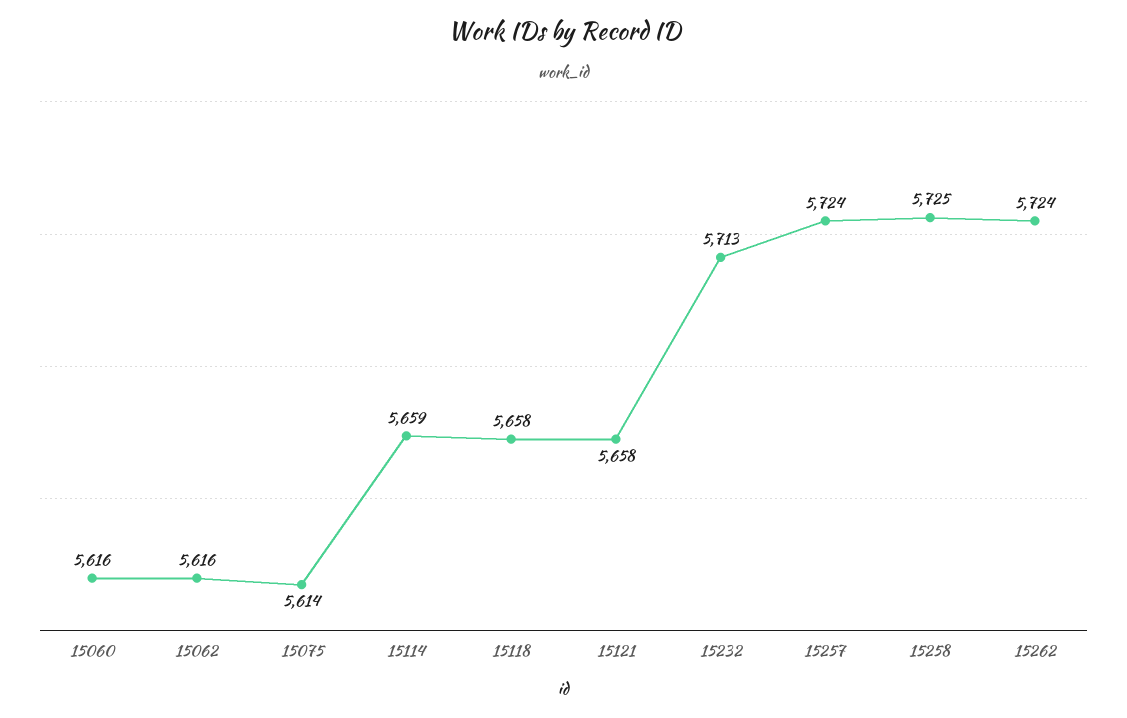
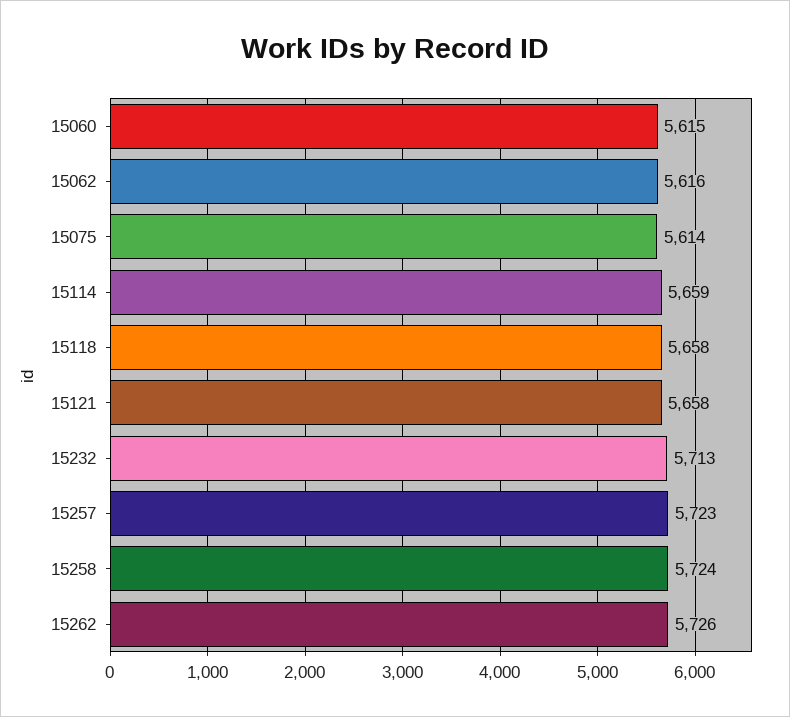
  {
-   "15060": 5616,
+   "15060": 5615,
    "15062": 5616,
    "15075": 5614,
    "15114": 5659,
    "15118": 5658,
    "15121": 5658,
    "15232": 5713,
-   "15257": 5724,
+   "15257": 5723,
-   "15258": 5725,
+   "15258": 5724,
-   "15262": 5724
+   "15262": 5726
  }

